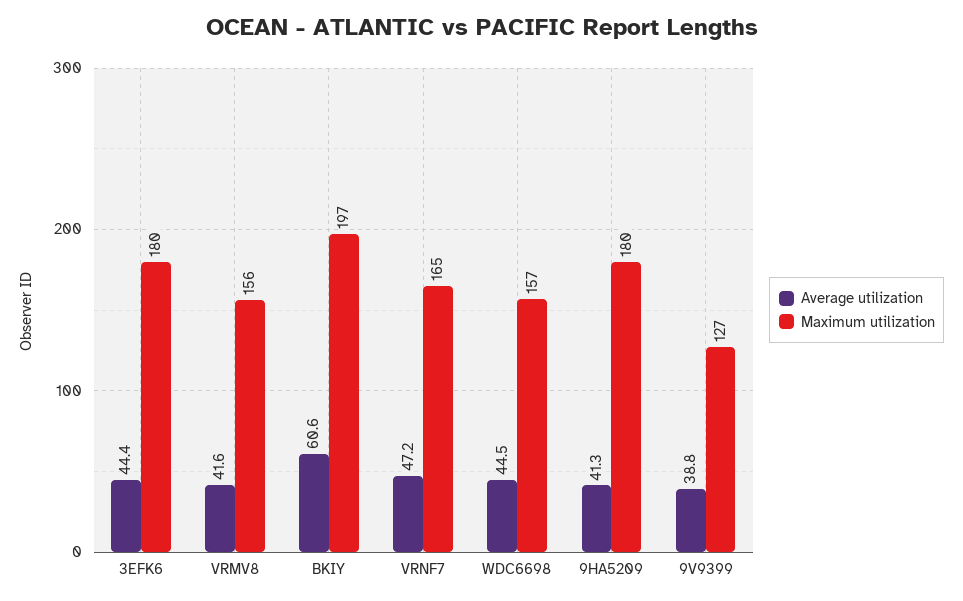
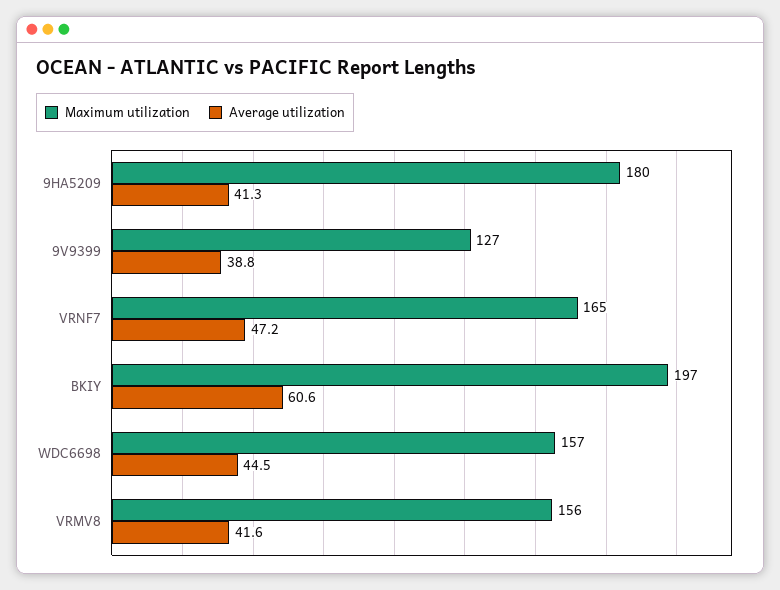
  {
    "Average utilization": {
-     "3EFK6": 44.4,
      "VRMV8": 41.6,
      "BKIY": 60.6,
      "VRNF7": 47.2,
      "WDC6698": 44.5,
      "9HA5209": 41.3,
      "9V9399": 38.8
    },
    "Maximum utilization": {
-     "3EFK6": 180,
      "VRMV8": 156,
      "BKIY": 197,
      "VRNF7": 165,
      "WDC6698": 157,
      "9HA5209": 180,
      "9V9399": 127
    }
  }

